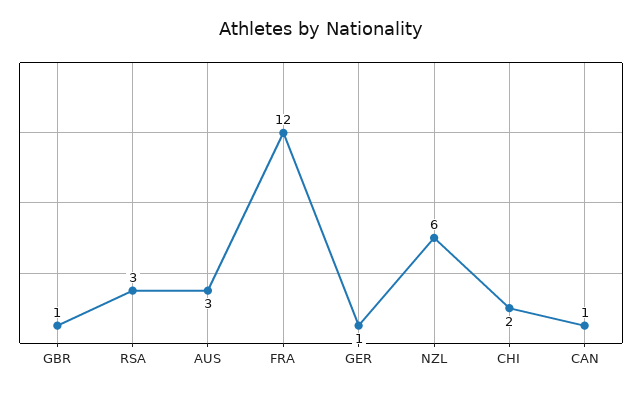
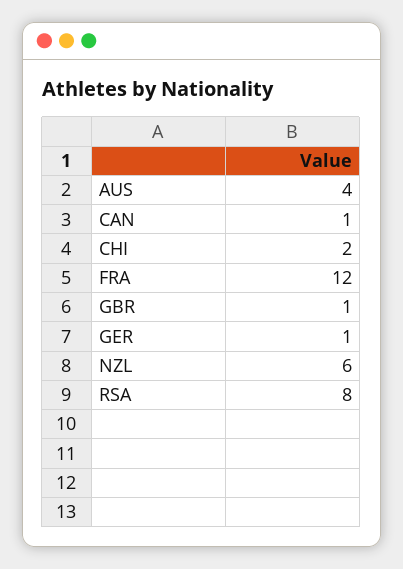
  {
    "GBR": 1,
-   "RSA": 3,
+   "RSA": 8,
-   "AUS": 3,
+   "AUS": 4,
    "FRA": 12,
    "GER": 1,
    "NZL": 6,
    "CHI": 2,
    "CAN": 1
  }

